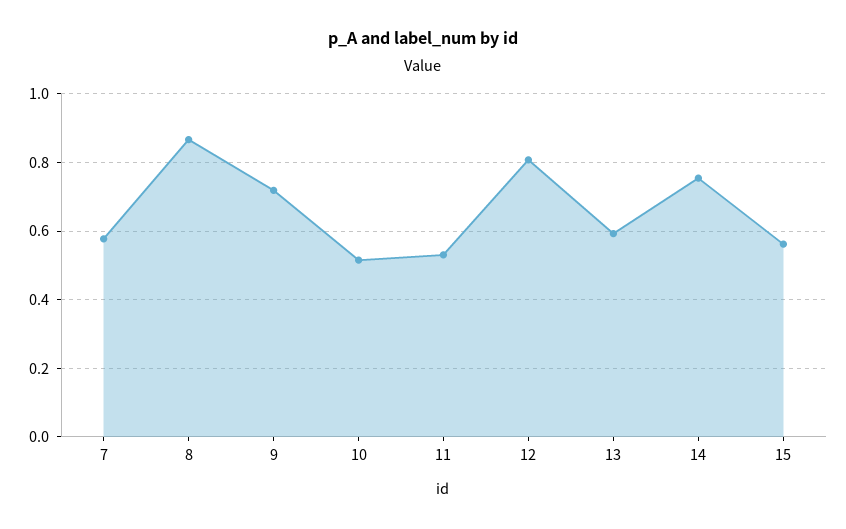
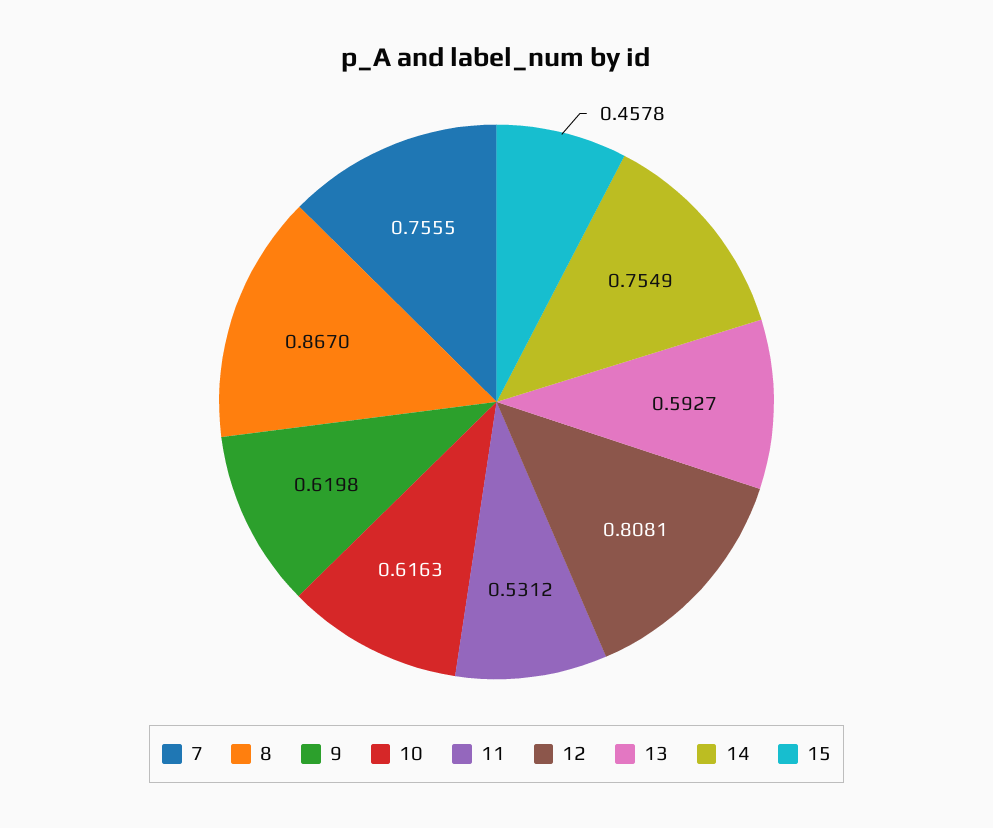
  {
-   "7": 0.58,
+   "7": 0.7555,
    "8": 0.867,
-   "9": 0.72,
+   "9": 0.6198,
-   "10": 0.52,
+   "10": 0.6163,
    "11": 0.5312,
    "12": 0.8081,
    "13": 0.5927,
    "14": 0.7549,
-   "15": 0.56
+   "15": 0.4578
  }

